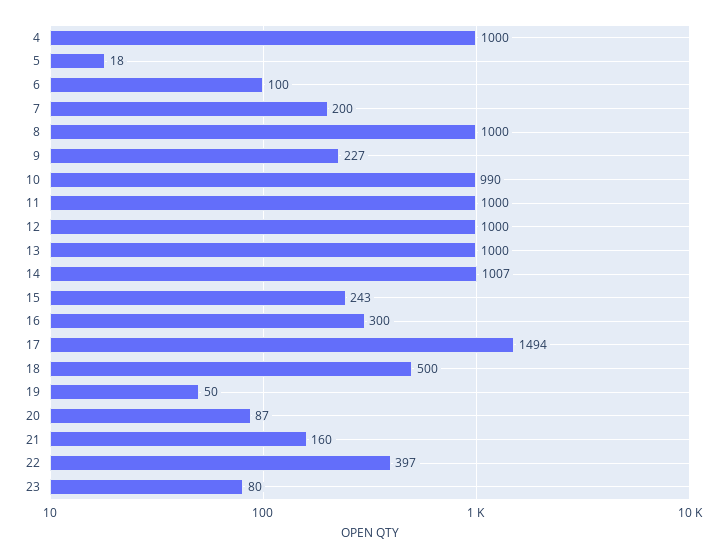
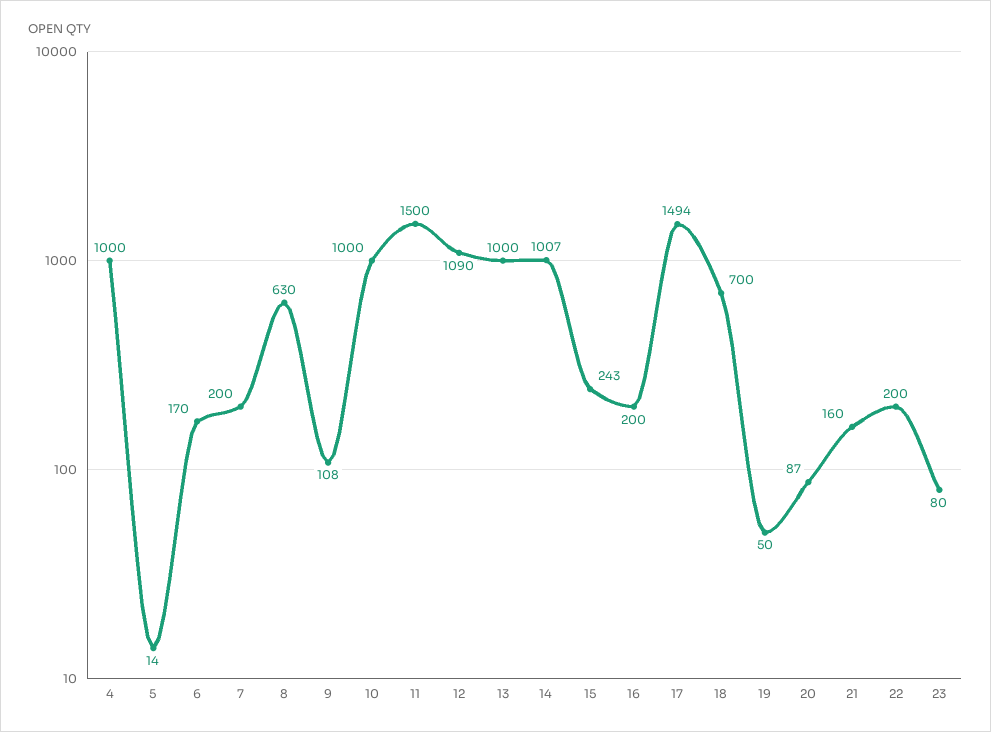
  {
    "4": 1000,
-   "5": 18,
+   "5": 14,
-   "6": 100,
+   "6": 170,
    "7": 200,
-   "8": 1000,
+   "8": 630,
-   "9": 227,
+   "9": 108,
-   "10": 990,
+   "10": 1000,
-   "11": 1000,
+   "11": 1500,
-   "12": 1000,
+   "12": 1090,
    "13": 1000,
    "14": 1007,
    "15": 243,
-   "16": 300,
+   "16": 200,
    "17": 1494,
-   "18": 500,
+   "18": 700,
    "19": 50,
    "20": 87,
    "21": 160,
-   "22": 397,
+   "22": 200,
    "23": 80
  }

